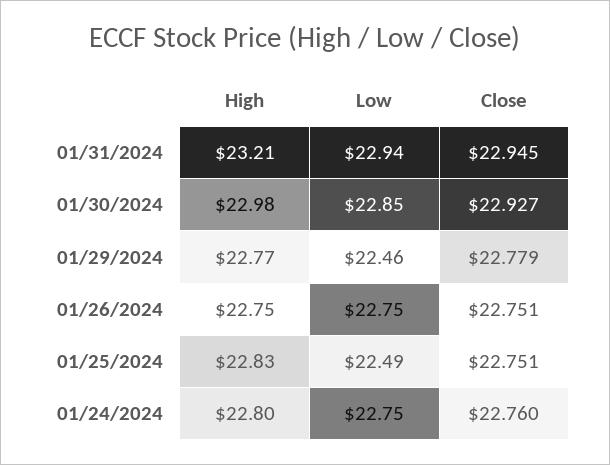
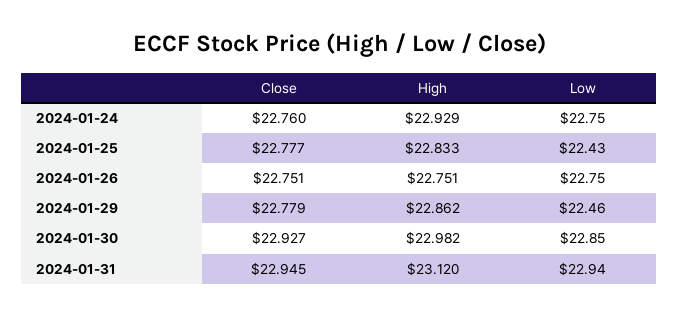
  {
    "High": {
-     "01/31/2024": 23.21,
+     "01/31/2024": 23.12,
      "01/30/2024": 22.982,
-     "01/29/2024": 22.77,
+     "01/29/2024": 22.862,
      "01/26/2024": 22.751,
      "01/25/2024": 22.833,
-     "01/24/2024": 22.8
+     "01/24/2024": 22.929
    },
    "Low": {
      "01/31/2024": 22.94,
      "01/30/2024": 22.85,
      "01/29/2024": 22.46,
      "01/26/2024": 22.75,
-     "01/25/2024": 22.49,
+     "01/25/2024": 22.43,
      "01/24/2024": 22.75
    },
    "Close": {
      "01/31/2024": 22.945,
      "01/30/2024": 22.927,
      "01/29/2024": 22.779,
      "01/26/2024": 22.751,
-     "01/25/2024": 22.751,
+     "01/25/2024": 22.777,
      "01/24/2024": 22.76
    }
  }

